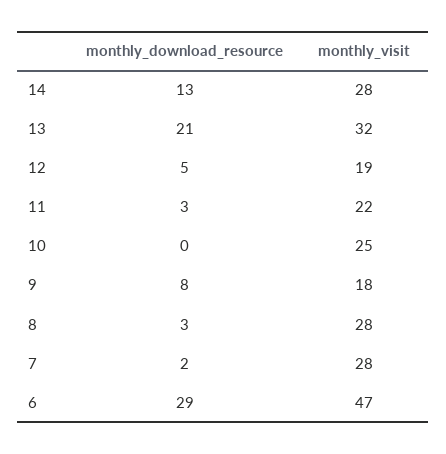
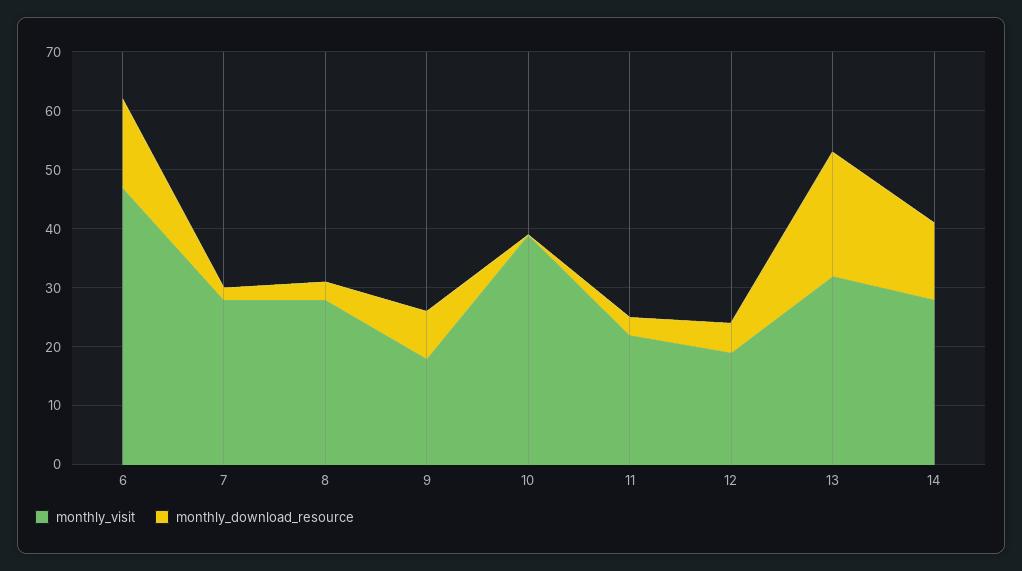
  {
    "monthly_download_resource": {
      "14": 13,
      "13": 21,
      "12": 5,
      "11": 3,
      "10": 0,
      "9": 8,
      "8": 3,
      "7": 2,
-     "6": 29
+     "6": 15
    },
    "monthly_visit": {
      "14": 28,
      "13": 32,
      "12": 19,
      "11": 22,
-     "10": 25,
+     "10": 40,
      "9": 18,
      "8": 28,
      "7": 28,
      "6": 47
    }
  }

